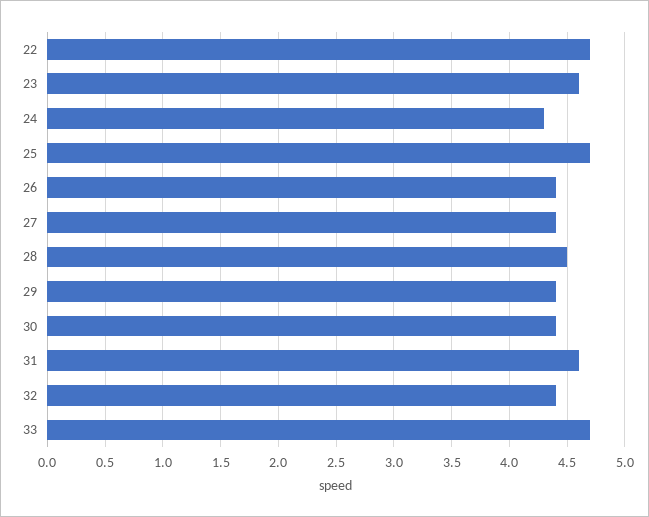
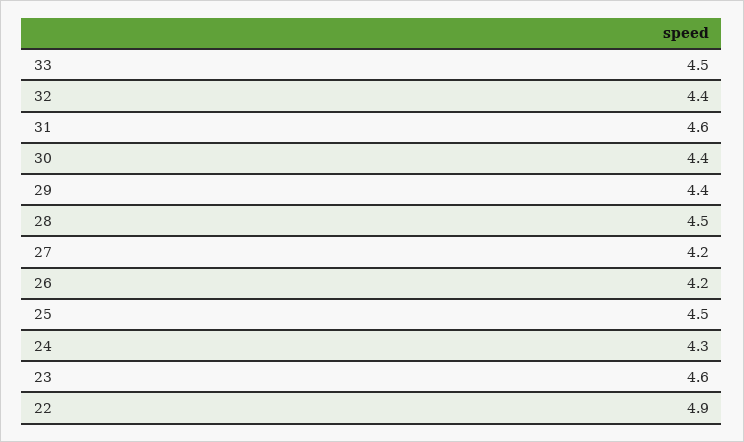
  {
-   "22": 4.7,
+   "22": 4.9,
    "23": 4.6,
    "24": 4.3,
-   "25": 4.7,
+   "25": 4.5,
-   "26": 4.4,
+   "26": 4.2,
-   "27": 4.4,
+   "27": 4.2,
    "28": 4.5,
    "29": 4.4,
    "30": 4.4,
    "31": 4.6,
    "32": 4.4,
-   "33": 4.7
+   "33": 4.5
  }

